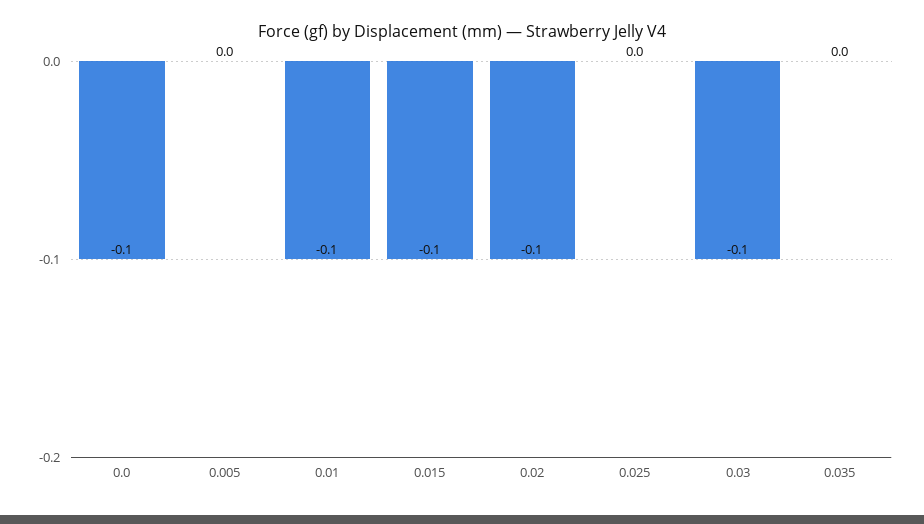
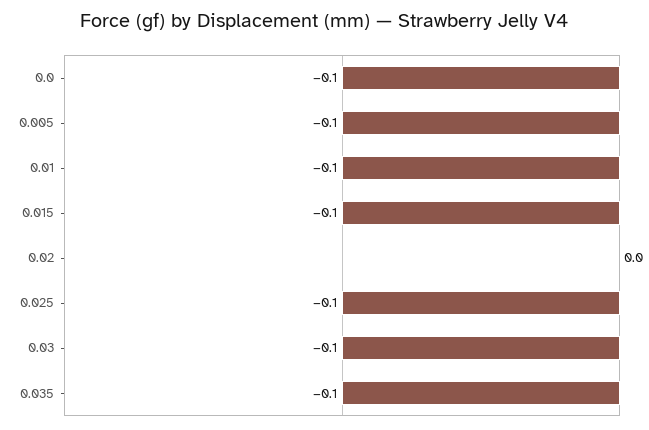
  {
    "0.0": -0.1,
-   "0.005": 0,
+   "0.005": -0.1,
    "0.01": -0.1,
    "0.015": -0.1,
-   "0.02": -0.1,
+   "0.02": 0,
-   "0.025": 0,
+   "0.025": -0.1,
    "0.03": -0.1,
-   "0.035": 0
+   "0.035": -0.1
  }

